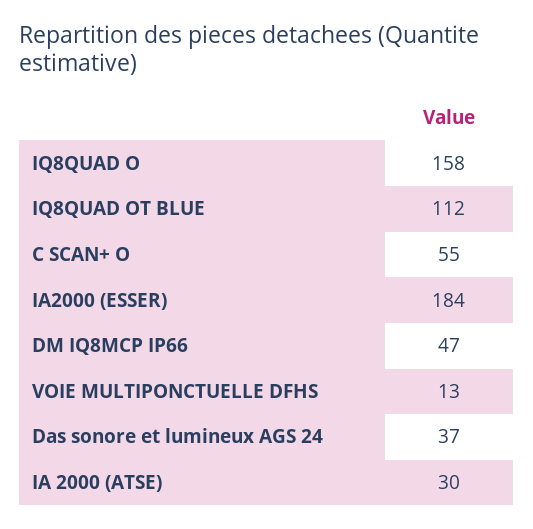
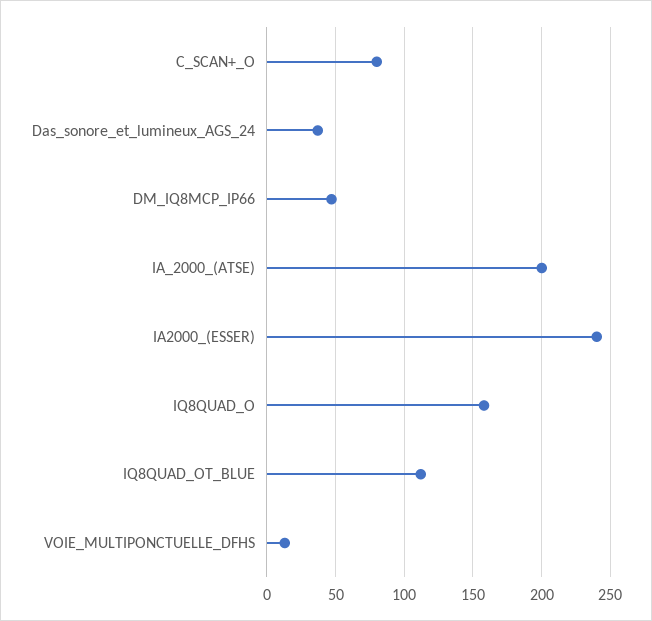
  {
    "IQ8QUAD O": 158,
    "IQ8QUAD OT BLUE": 112,
-   "C SCAN+ O": 55,
+   "C SCAN+ O": 80,
-   "IA2000 (ESSER)": 184,
+   "IA2000 (ESSER)": 240,
    "DM IQ8MCP IP66": 47,
    "VOIE MULTIPONCTUELLE DFHS": 13,
    "Das sonore et lumineux AGS 24": 37,
-   "IA 2000 (ATSE)": 30
+   "IA 2000 (ATSE)": 200
  }

